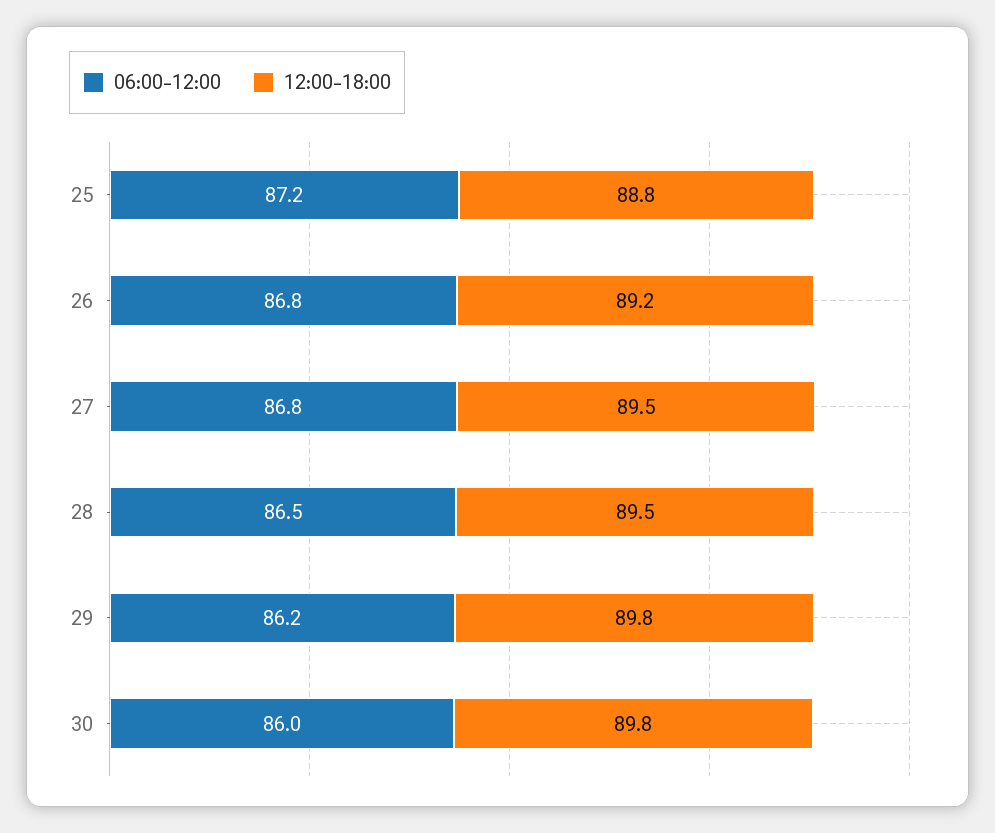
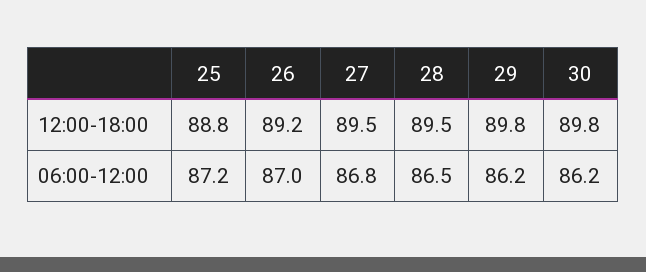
  {
    "06:00-12:00": {
      "25": 87.2,
-     "26": 86.8,
+     "26": 87,
      "27": 86.8,
      "28": 86.5,
      "29": 86.2,
-     "30": 86
+     "30": 86.2
    },
    "12:00-18:00": {
      "25": 88.8,
      "26": 89.2,
      "27": 89.5,
      "28": 89.5,
      "29": 89.8,
      "30": 89.8
    }
  }

